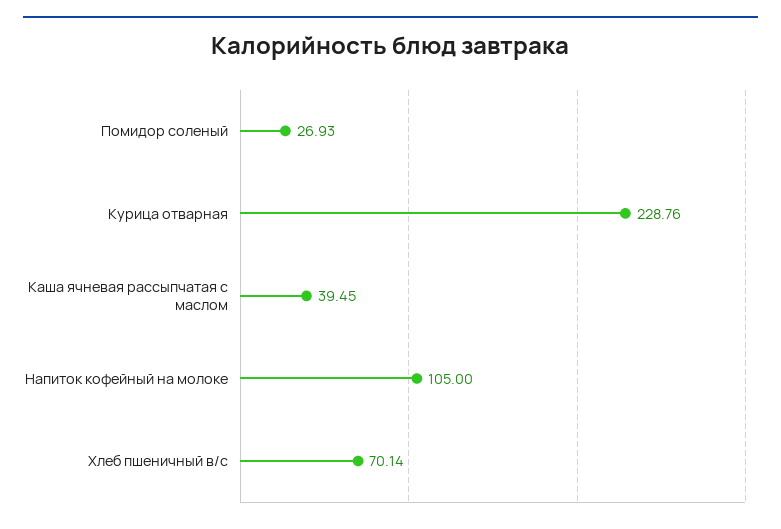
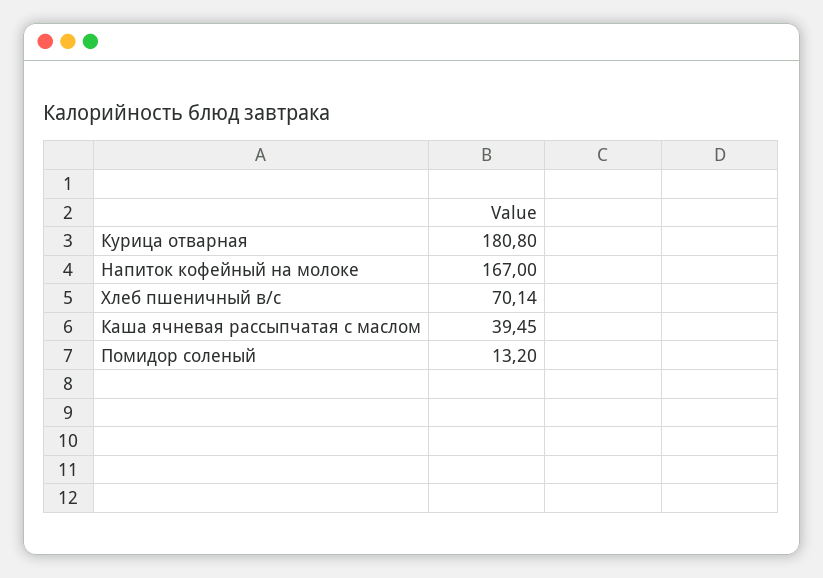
  {
-   "Помидор соленый": 26.93,
+   "Помидор соленый": 13.2,
-   "Курица отварная": 228.76,
+   "Курица отварная": 180.8,
    "Каша ячневая рассыпчатая с маслом": 39.45,
-   "Напиток кофейный на молоке": 105,
+   "Напиток кофейный на молоке": 167,
    "Хлеб пшеничный в/с": 70.14
  }

